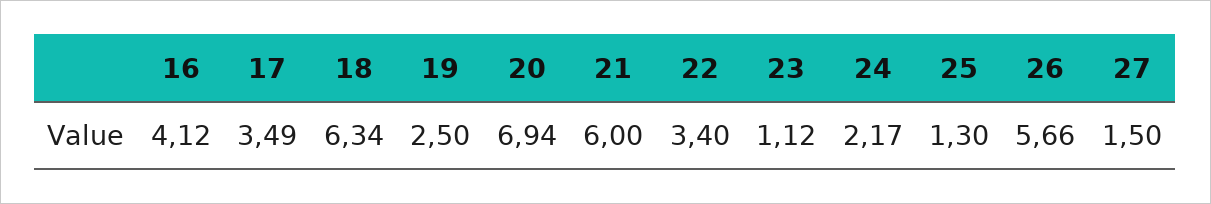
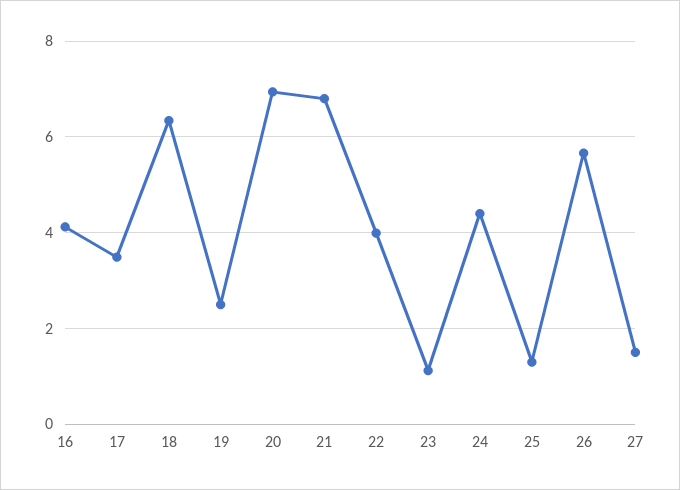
  {
    "16": 4.12,
    "17": 3.49,
    "18": 6.34,
    "19": 2.5,
    "20": 6.94,
-   "21": 6,
+   "21": 6.8,
-   "22": 3.4,
+   "22": 4,
    "23": 1.12,
-   "24": 2.17,
+   "24": 4.4,
    "25": 1.3,
    "26": 5.66,
    "27": 1.5
  }

